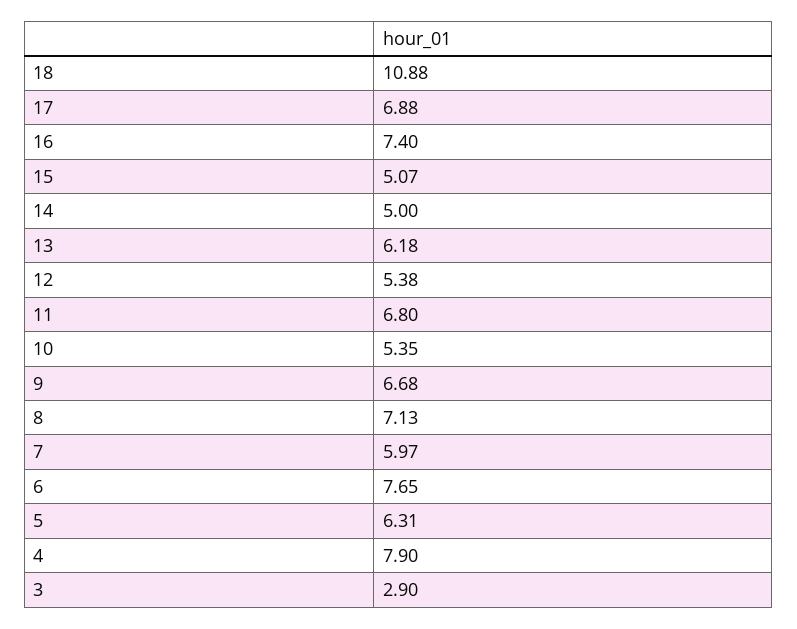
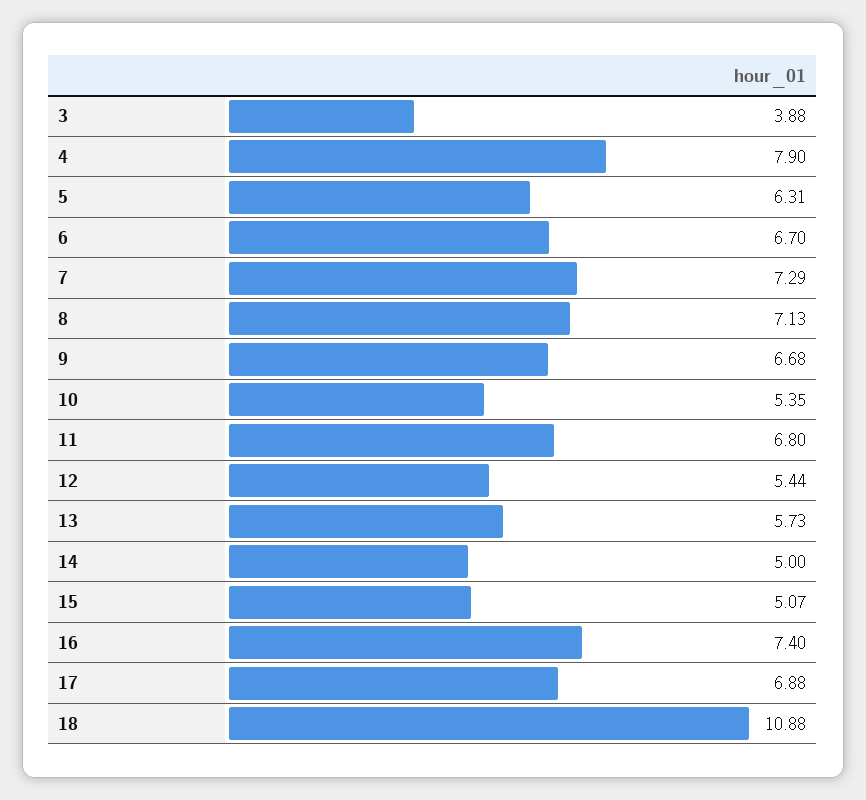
  {
    "18": 10.88,
    "17": 6.88,
    "16": 7.4,
    "15": 5.07,
    "14": 5,
-   "13": 6.18,
+   "13": 5.73,
-   "12": 5.38,
+   "12": 5.44,
    "11": 6.8,
    "10": 5.35,
    "9": 6.68,
    "8": 7.13,
-   "7": 5.97,
+   "7": 7.29,
-   "6": 7.65,
+   "6": 6.7,
    "5": 6.31,
    "4": 7.9,
-   "3": 2.9
+   "3": 3.88
  }

